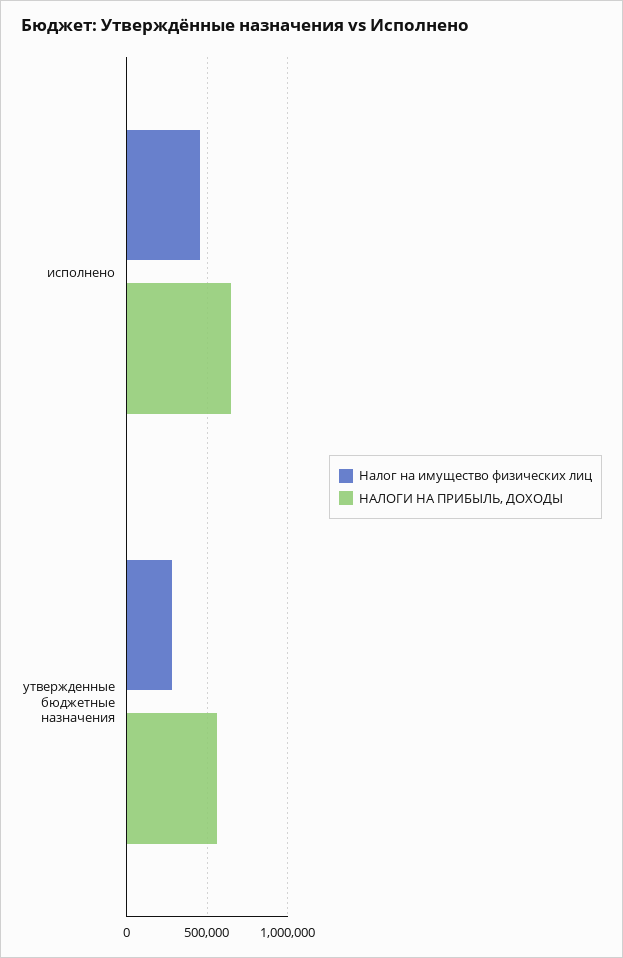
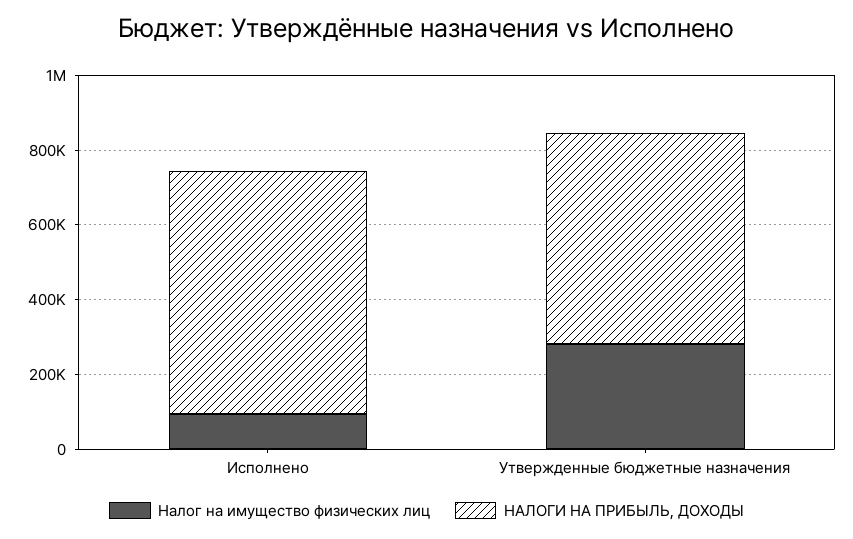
  {
    "Налог на имущество физических лиц": {
-     "исполнено": 450000,
+     "исполнено": 100000,
      "утвержденные бюджетные назначения": 300000
    },
    "НАЛОГИ НА ПРИБЫЛЬ, ДОХОДЫ": {
      "исполнено": 650000,
      "утвержденные бюджетные назначения": 550000
    }
  }

